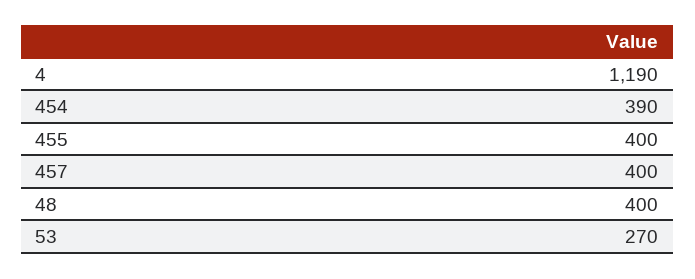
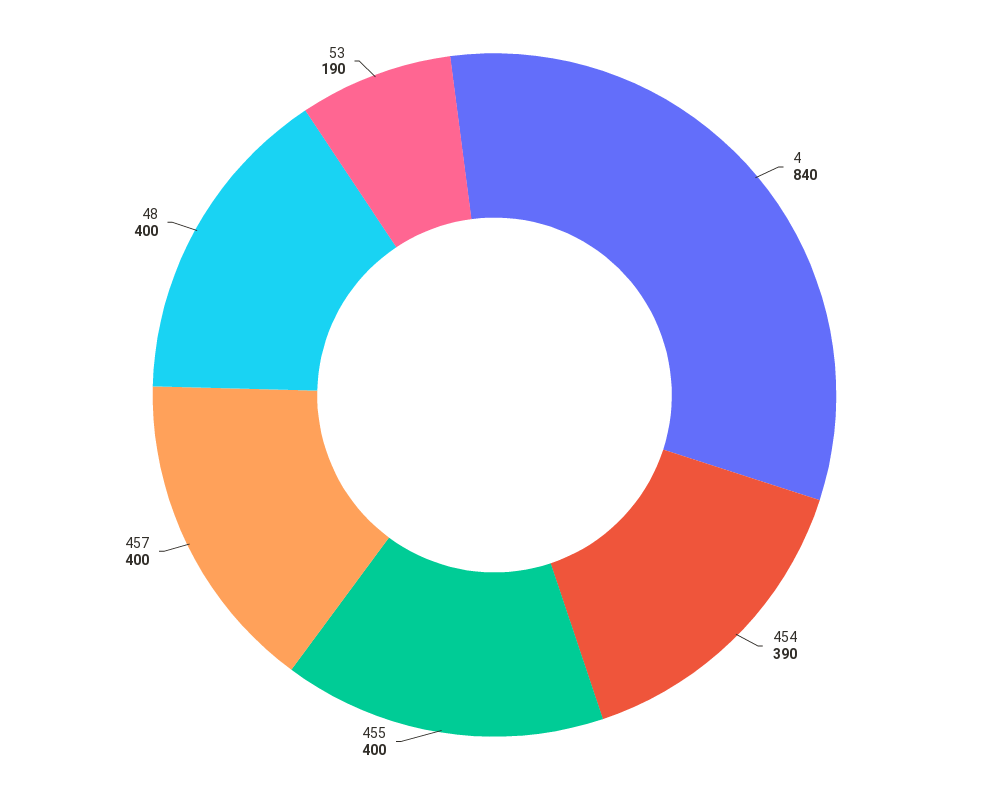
  {
-   "4": 1190,
+   "4": 840,
    "454": 390,
    "455": 400,
    "457": 400,
    "48": 400,
-   "53": 270
+   "53": 190
  }

